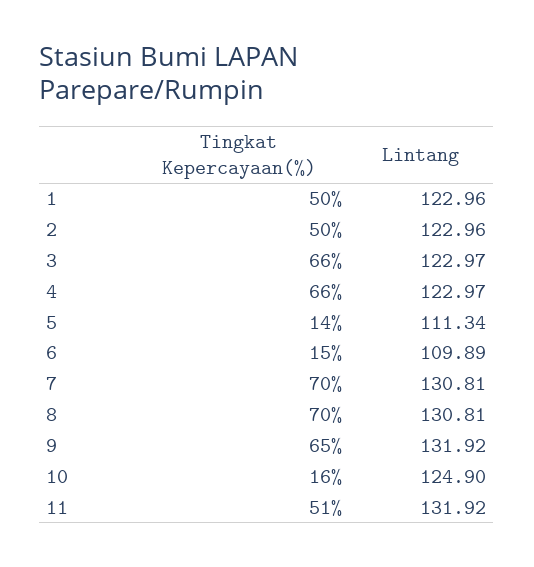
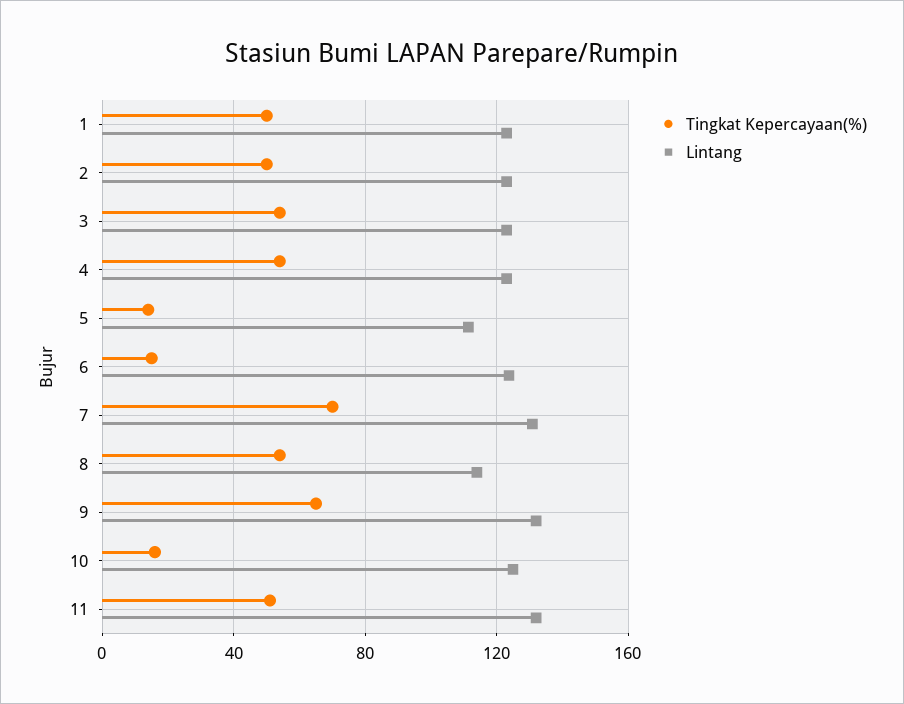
  {
    "Tingkat Kepercayaan(%)": {
      "1": 50,
      "2": 50,
-     "3": 66,
+     "3": 55,
-     "4": 66,
+     "4": 55,
      "5": 14,
      "6": 15,
      "7": 70,
-     "8": 70,
+     "8": 55,
      "9": 65,
      "10": 16,
      "11": 51
    },
    "Lintang": {
      "1": 122.96,
      "2": 122.96,
      "3": 122.97,
      "4": 122.97,
      "5": 111.34,
-     "6": 109.89,
+     "6": 125,
      "7": 130.81,
-     "8": 130.81,
+     "8": 115,
      "9": 131.92,
      "10": 124.9,
      "11": 131.92
    }
  }

